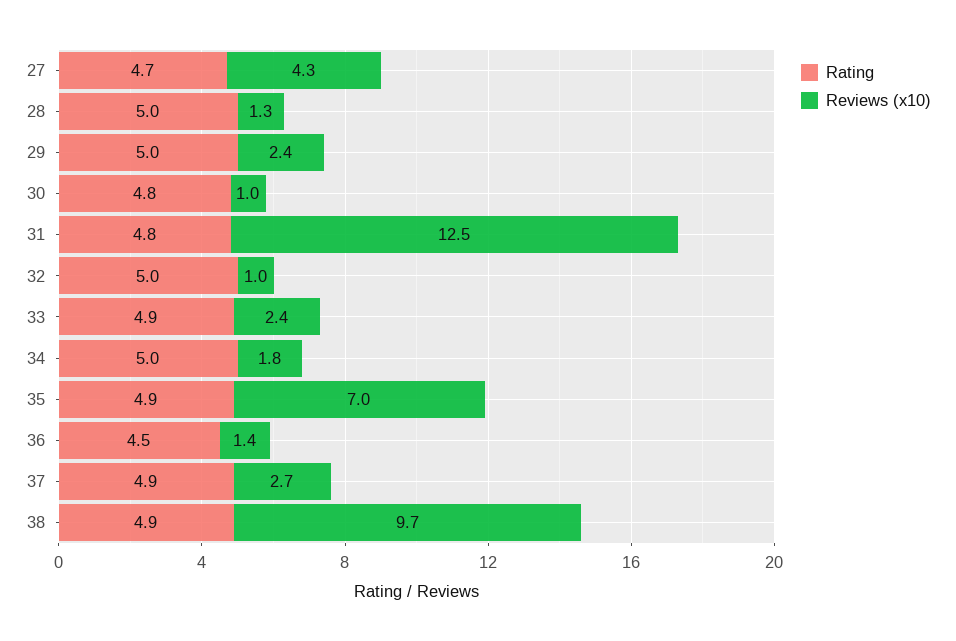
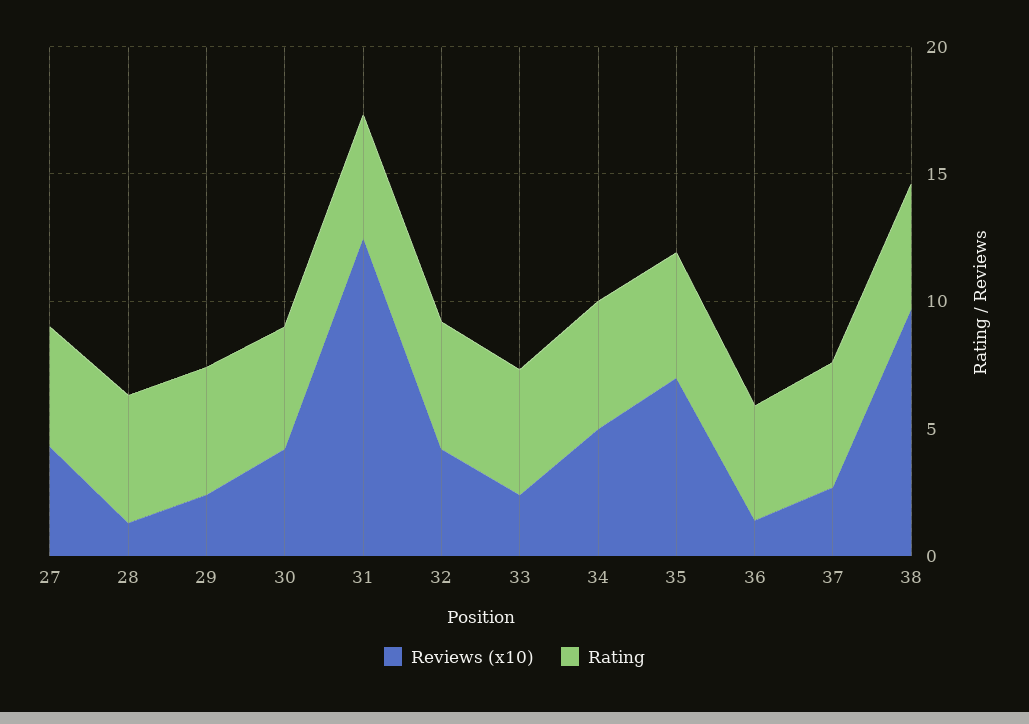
  {
    "Rating": {
      "27": 4.7,
      "28": 5,
      "29": 5,
      "30": 4.8,
      "31": 4.8,
      "32": 5,
      "33": 4.9,
      "34": 5,
      "35": 4.9,
      "36": 4.5,
      "37": 4.9,
      "38": 4.9
    },
    "Reviews (x10)": {
      "27": 4.3,
      "28": 1.3,
      "29": 2.4,
-     "30": 1,
+     "30": 4,
      "31": 12.5,
-     "32": 1,
+     "32": 4,
      "33": 2.4,
-     "34": 1.8,
+     "34": 5,
      "35": 7,
      "36": 1.4,
      "37": 2.7,
      "38": 9.7
    }
  }

